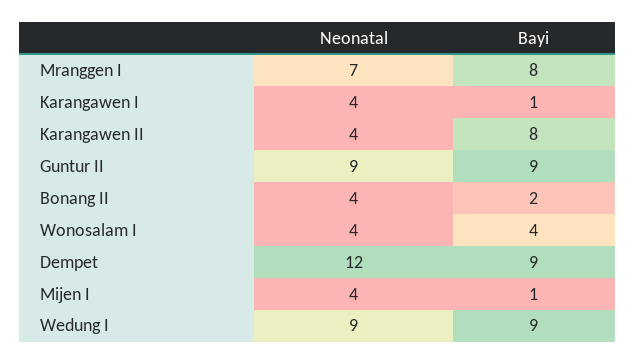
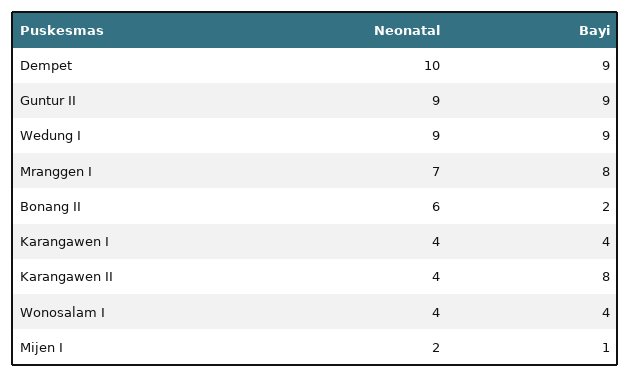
  {
    "Neonatal": {
      "Mranggen I": 7,
      "Karangawen I": 4,
      "Karangawen II": 4,
      "Guntur II": 9,
-     "Bonang II": 4,
+     "Bonang II": 6,
      "Wonosalam I": 4,
-     "Dempet": 12,
+     "Dempet": 10,
-     "Mijen I": 4,
+     "Mijen I": 2,
      "Wedung I": 9
    },
    "Bayi": {
      "Mranggen I": 8,
-     "Karangawen I": 1,
+     "Karangawen I": 4,
      "Karangawen II": 8,
      "Guntur II": 9,
      "Bonang II": 2,
      "Wonosalam I": 4,
      "Dempet": 9,
      "Mijen I": 1,
      "Wedung I": 9
    }
  }

